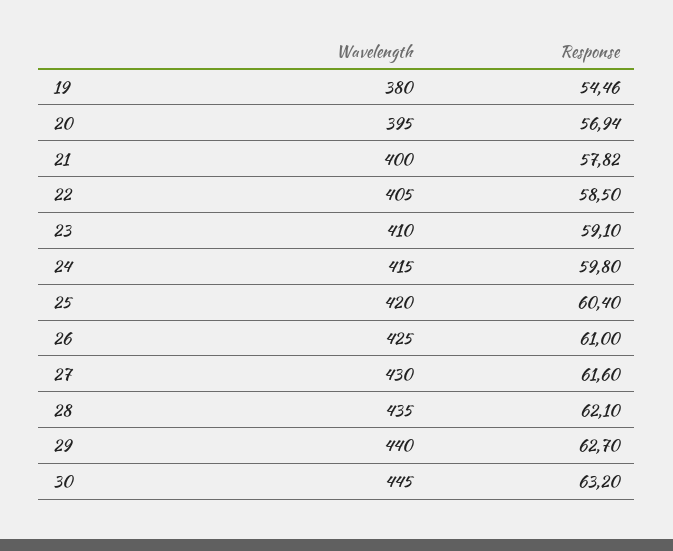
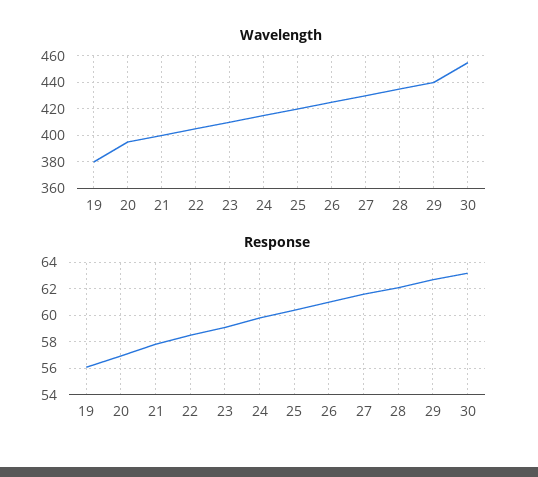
  {
    "Wavelength": {
      "19": 380,
      "20": 395,
      "21": 400,
      "22": 405,
      "23": 410,
      "24": 415,
      "25": 420,
      "26": 425,
      "27": 430,
      "28": 435,
      "29": 440,
-     "30": 445
+     "30": 455
    },
    "Response": {
-     "19": 54.46,
+     "19": 56,
      "20": 56.94,
      "21": 57.82,
      "22": 58.5,
      "23": 59.1,
      "24": 59.8,
      "25": 60.4,
      "26": 61,
      "27": 61.6,
      "28": 62.1,
      "29": 62.7,
      "30": 63.2
    }
  }

